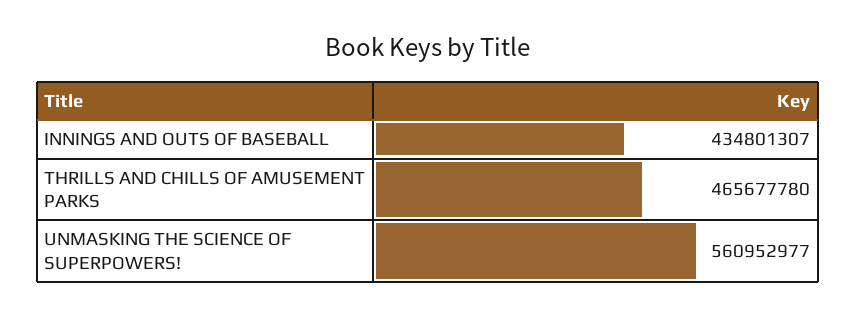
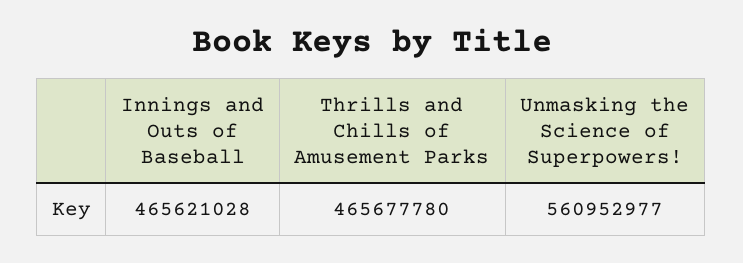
  {
-   "INNINGS AND OUTS OF BASEBALL": 434801307,
+   "INNINGS AND OUTS OF BASEBALL": 465621028,
    "THRILLS AND CHILLS OF AMUSEMENT PARKS": 465677780,
    "UNMASKING THE SCIENCE OF SUPERPOWERS!": 560952977
  }

